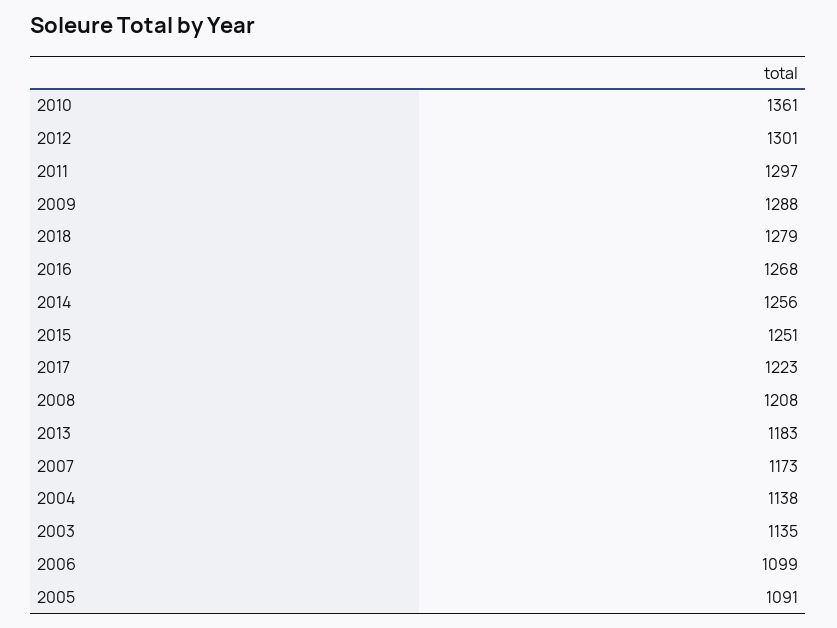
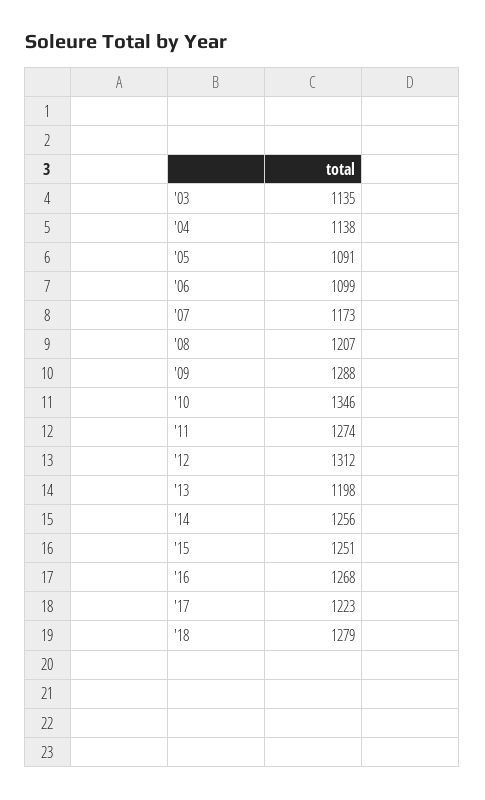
  {
-   "2010": 1361,
+   "2010": 1346,
-   "2012": 1301,
+   "2012": 1312,
-   "2011": 1297,
+   "2011": 1274,
    "2009": 1288,
    "2018": 1279,
    "2016": 1268,
    "2014": 1256,
    "2015": 1251,
    "2017": 1223,
-   "2008": 1208,
+   "2008": 1207,
-   "2013": 1183,
+   "2013": 1198,
    "2007": 1173,
    "2004": 1138,
    "2003": 1135,
    "2006": 1099,
    "2005": 1091
  }

